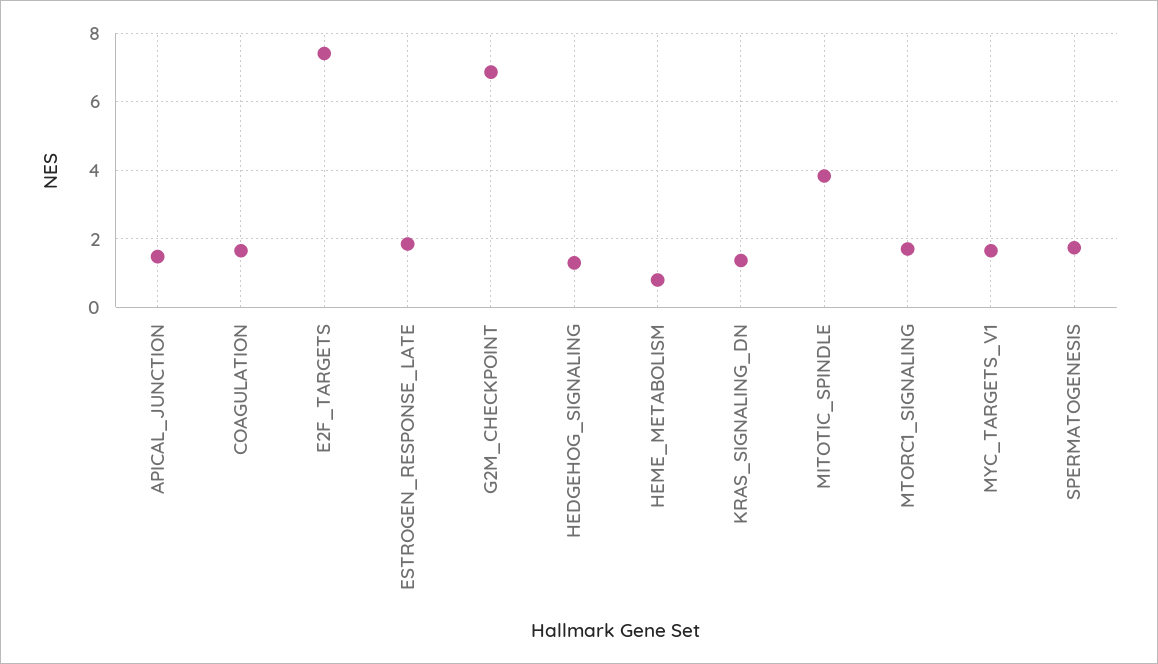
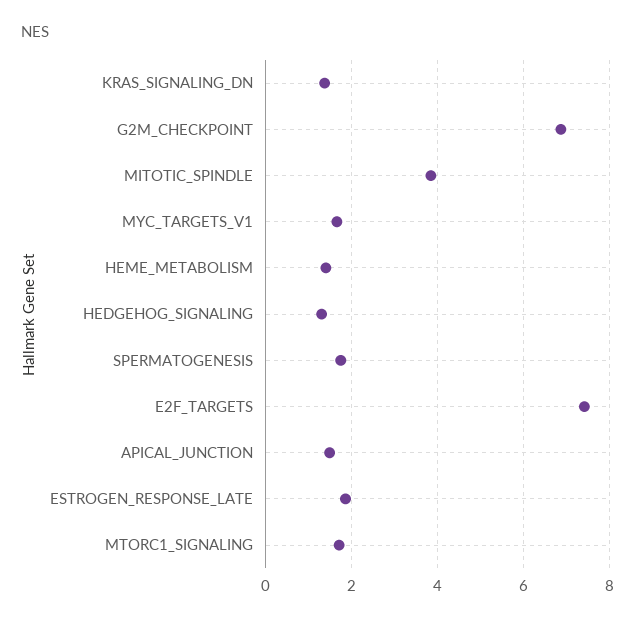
  {
    "APICAL_JUNCTION": 1.4,
-   "COAGULATION": 1.6,
    "E2F_TARGETS": 7.4,
    "ESTROGEN_RESPONSE_LATE": 1.8,
    "G2M_CHECKPOINT": 6.8,
    "HEDGEHOG_SIGNALING": 1.4,
-   "HEME_METABOLISM": 0.8,
+   "HEME_METABOLISM": 1.4,
    "KRAS_SIGNALING_DN": 1.4,
    "MITOTIC_SPINDLE": 3.8,
    "MTORC1_SIGNALING": 1.8,
    "MYC_TARGETS_V1": 1.6,
    "SPERMATOGENESIS": 1.8
  }

